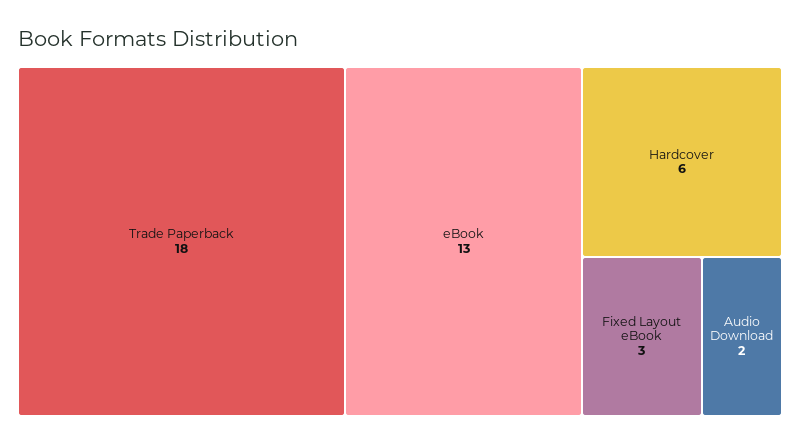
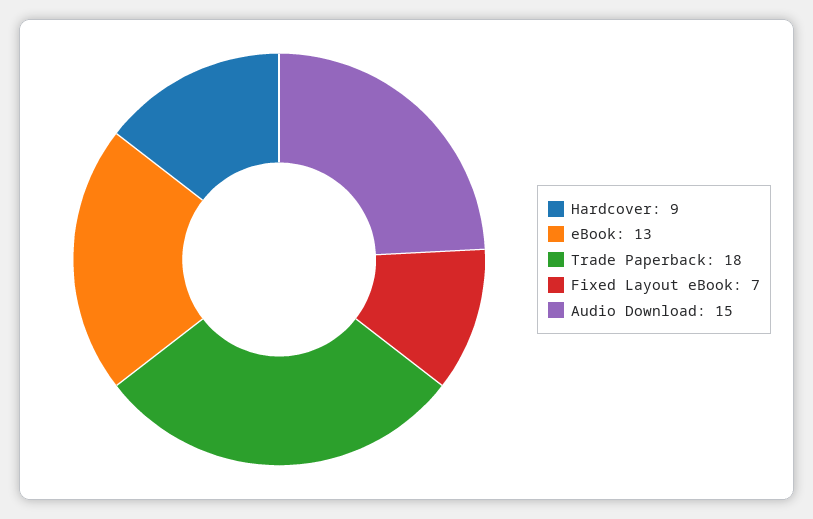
  {
    "Trade Paperback": 18,
    "eBook": 13,
-   "Hardcover": 6,
+   "Hardcover": 9,
-   "Fixed Layout eBook": 3,
+   "Fixed Layout eBook": 7,
-   "Audio Download": 2
+   "Audio Download": 15
  }

